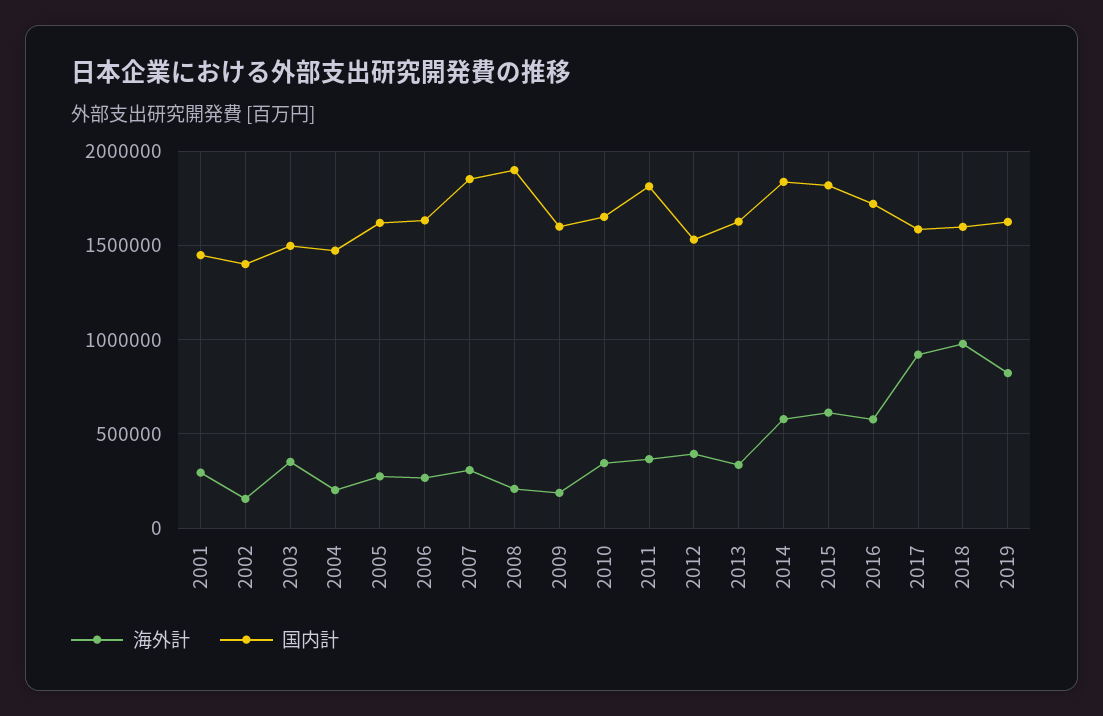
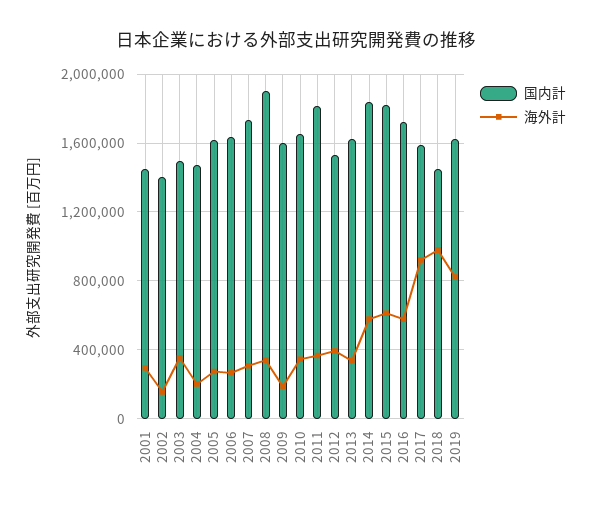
  {
    "海外計": {
      "2001": 300000,
      "2002": 150000,
      "2003": 350000,
      "2004": 200000,
      "2005": 250000,
      "2006": 250000,
      "2007": 300000,
-     "2008": 200000,
+     "2008": 350000,
      "2009": 200000,
      "2010": 350000,
      "2011": 350000,
      "2012": 400000,
      "2013": 350000,
      "2014": 600000,
      "2015": 600000,
      "2016": 600000,
      "2017": 900000,
      "2018": 1000000,
      "2019": 800000
    },
    "国内計": {
      "2001": 1450000,
      "2002": 1400000,
      "2003": 1500000,
      "2004": 1450000,
      "2005": 1600000,
      "2006": 1650000,
-     "2007": 1850000,
+     "2007": 1750000,
      "2008": 1900000,
      "2009": 1600000,
      "2010": 1650000,
      "2011": 1800000,
      "2012": 1550000,
      "2013": 1650000,
      "2014": 1850000,
      "2015": 1800000,
      "2016": 1700000,
      "2017": 1600000,
-     "2018": 1600000,
+     "2018": 1450000,
      "2019": 1650000
    }
  }

